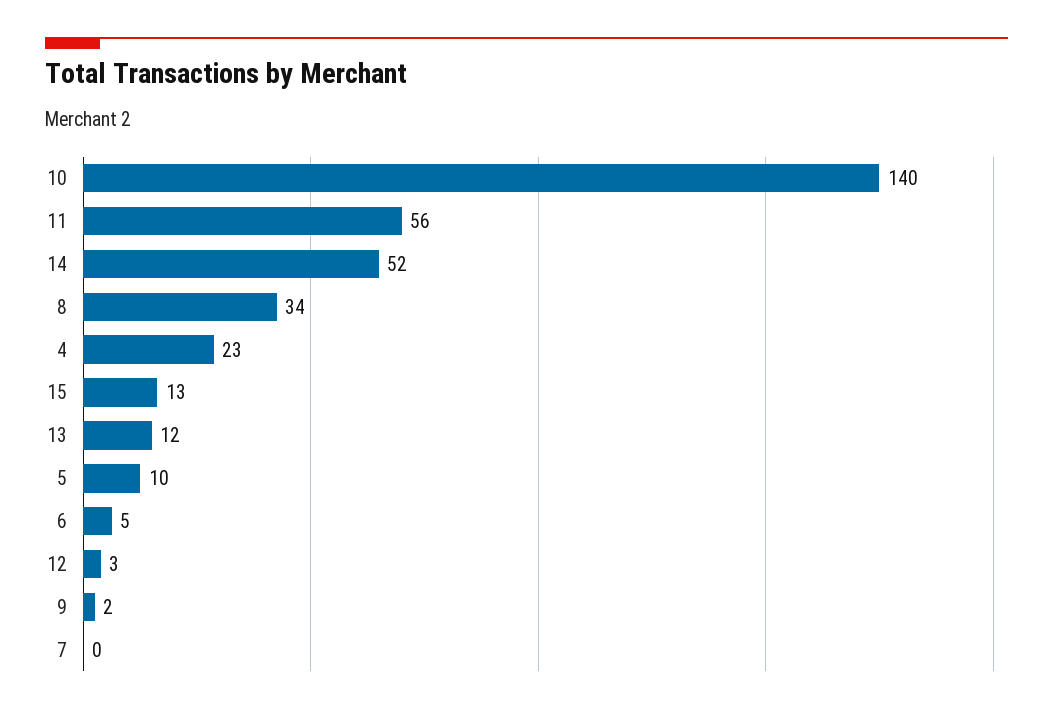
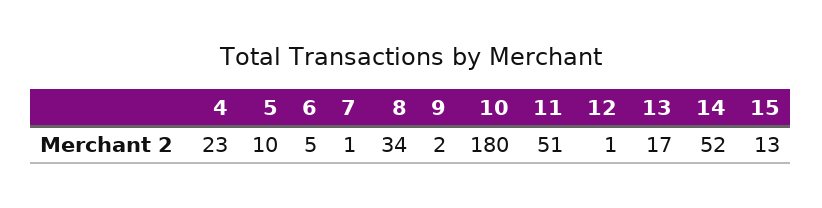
  {
-   "10": 140,
+   "10": 180,
-   "11": 56,
+   "11": 51,
    "14": 52,
    "8": 34,
    "4": 23,
    "15": 13,
-   "13": 12,
+   "13": 17,
    "5": 10,
    "6": 5,
-   "12": 3,
+   "12": 1,
    "9": 2,
-   "7": 0
+   "7": 1
  }

